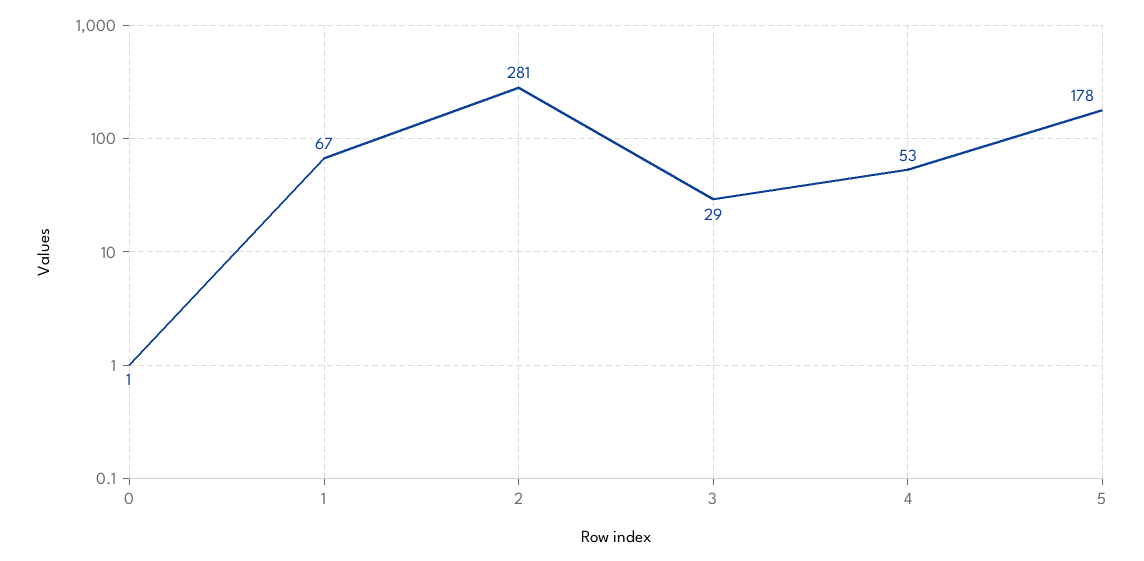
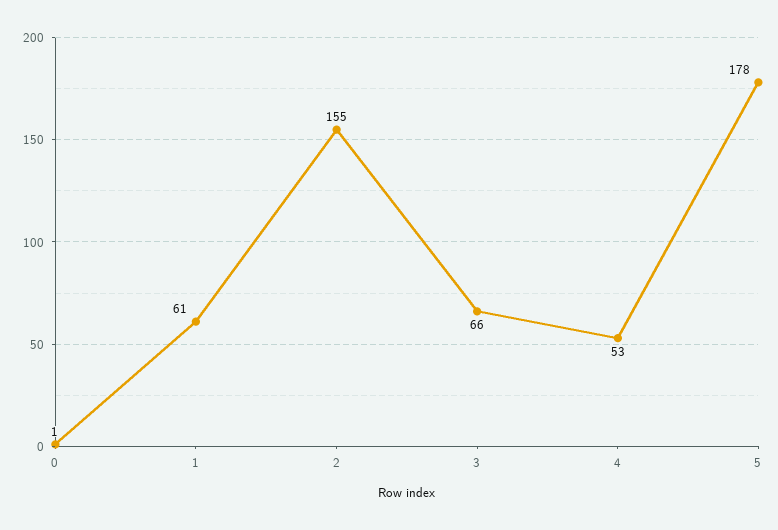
  {
    "0": 1,
-   "1": 67,
+   "1": 61,
-   "2": 281,
+   "2": 155,
-   "3": 29,
+   "3": 66,
    "4": 53,
    "5": 178
  }

